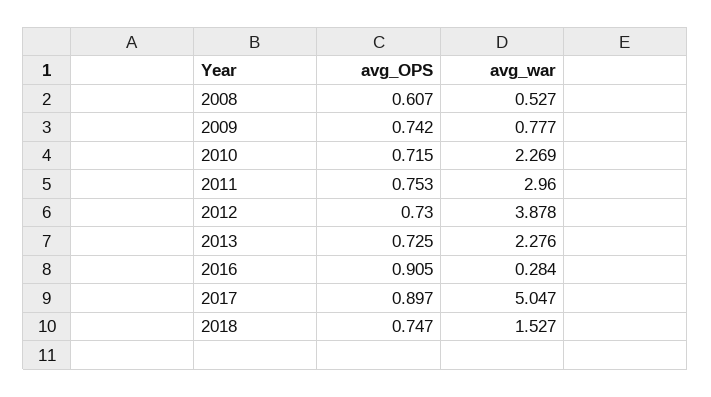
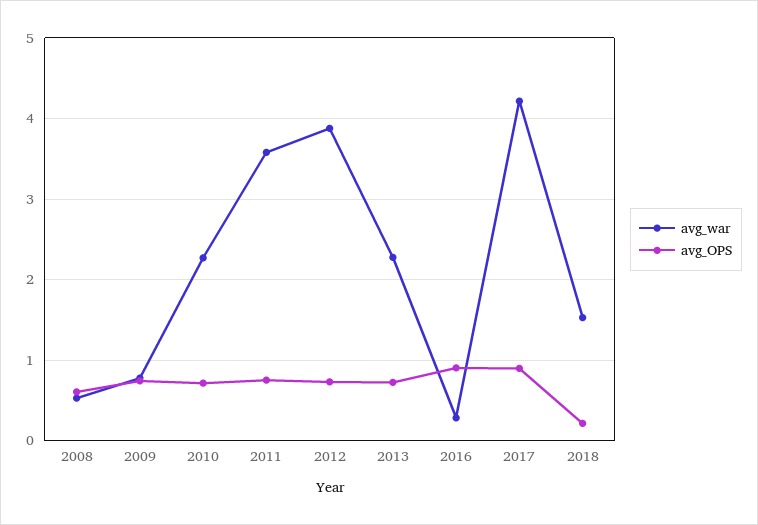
  {
    "avg_OPS": {
      "2008": 0.607,
      "2009": 0.742,
      "2010": 0.715,
      "2011": 0.753,
      "2012": 0.73,
      "2013": 0.725,
      "2016": 0.905,
      "2017": 0.897,
-     "2018": 0.747
+     "2018": 0.2
    },
    "avg_war": {
      "2008": 0.527,
      "2009": 0.777,
      "2010": 2.269,
-     "2011": 2.96,
+     "2011": 3.6,
      "2012": 3.878,
      "2013": 2.276,
      "2016": 0.284,
-     "2017": 5.047,
+     "2017": 4.2,
      "2018": 1.527
    }
  }

